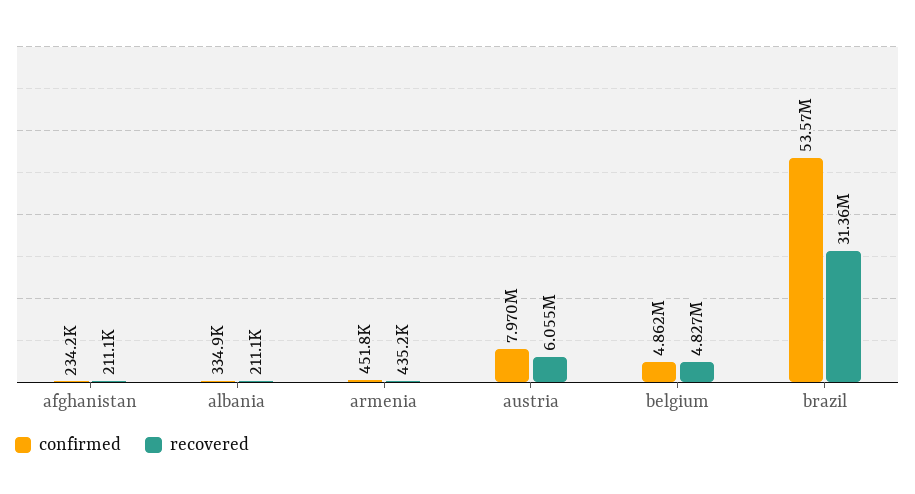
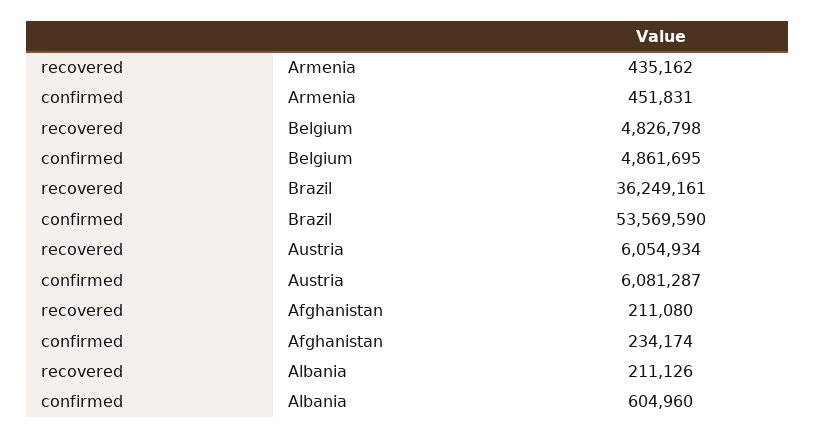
  {
    "confirmed": {
      "afghanistan": 234174,
-     "albania": 334900,
+     "albania": 604960,
      "armenia": 451831,
-     "austria": 7970000,
+     "austria": 6081287,
      "belgium": 4861695,
      "brazil": 53569590
    },
    "recovered": {
      "afghanistan": 211080,
      "albania": 211126,
      "armenia": 435162,
      "austria": 6054934,
      "belgium": 4826798,
-     "brazil": 31360000
+     "brazil": 36249161
    }
  }

